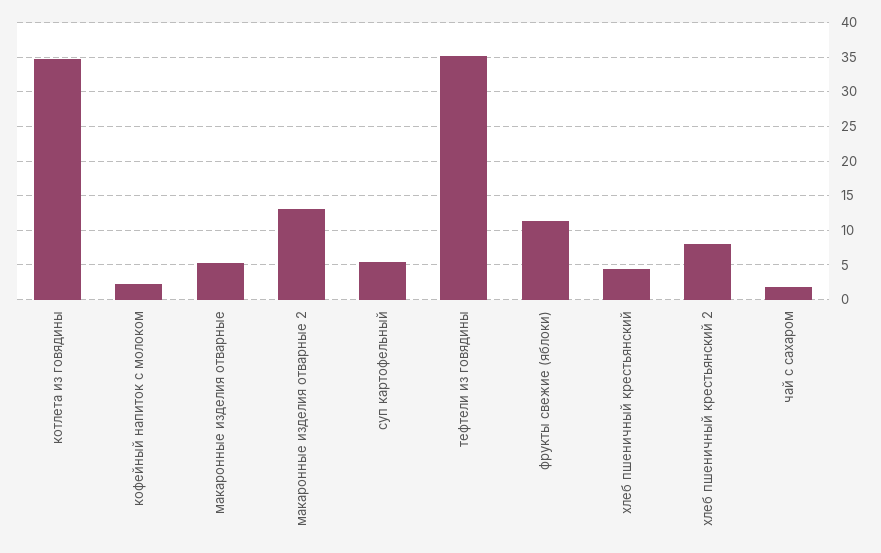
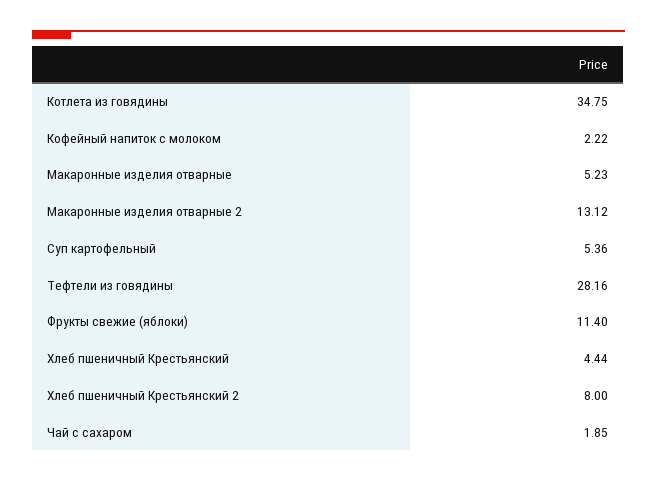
  {
    "котлета из говядины": 34.75,
    "кофейный напиток с молоком": 2.22,
    "макаронные изделия отварные": 5.23,
    "макаронные изделия отварные 2": 13.12,
    "суп картофельный": 5.36,
-   "тефтели из говядины": 35,
+   "тефтели из говядины": 28.16,
    "фрукты свежие (яблоки)": 11.4,
    "хлеб пшеничный крестьянский": 4.44,
    "хлеб пшеничный крестьянский 2": 8,
    "чай с сахаром": 1.85
  }

